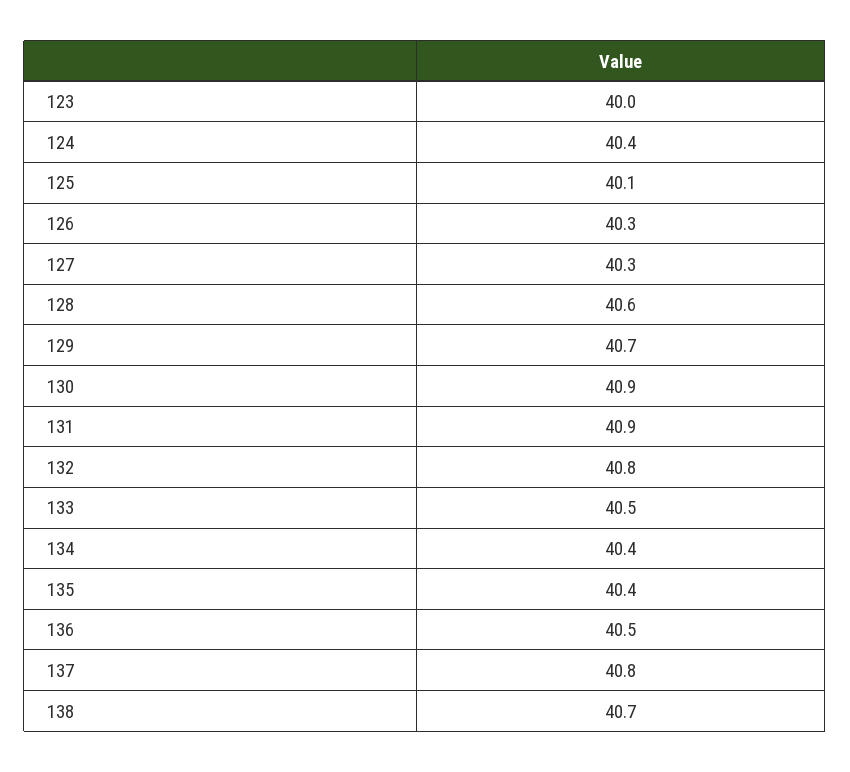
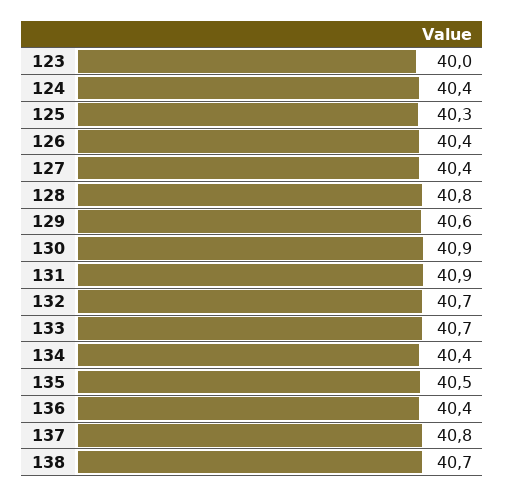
  {
    "123": 40,
    "124": 40.4,
-   "125": 40.1,
+   "125": 40.3,
-   "126": 40.3,
+   "126": 40.4,
-   "127": 40.3,
+   "127": 40.4,
-   "128": 40.6,
+   "128": 40.8,
-   "129": 40.7,
+   "129": 40.6,
    "130": 40.9,
    "131": 40.9,
-   "132": 40.8,
+   "132": 40.7,
-   "133": 40.5,
+   "133": 40.7,
    "134": 40.4,
-   "135": 40.4,
+   "135": 40.5,
-   "136": 40.5,
+   "136": 40.4,
    "137": 40.8,
    "138": 40.7
  }

